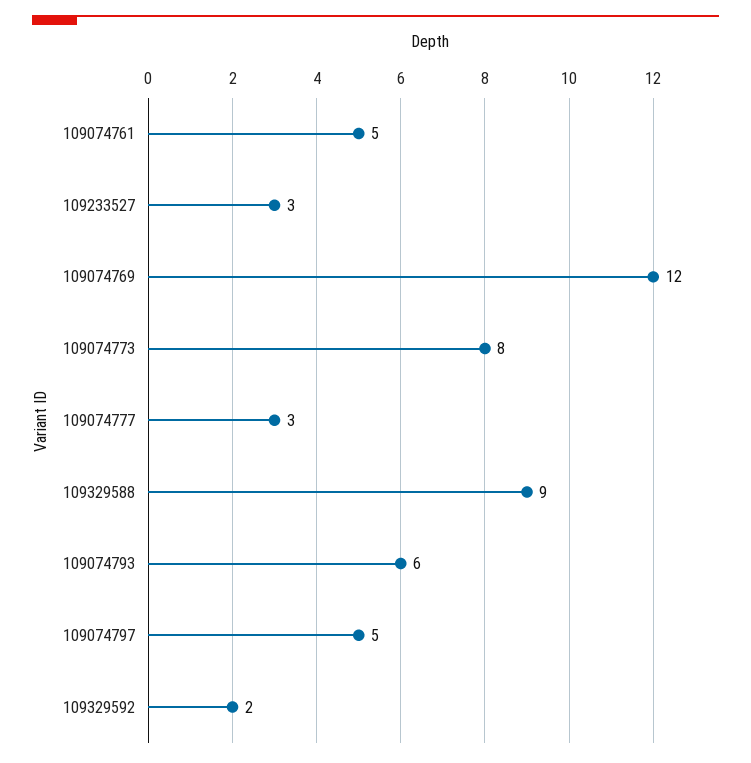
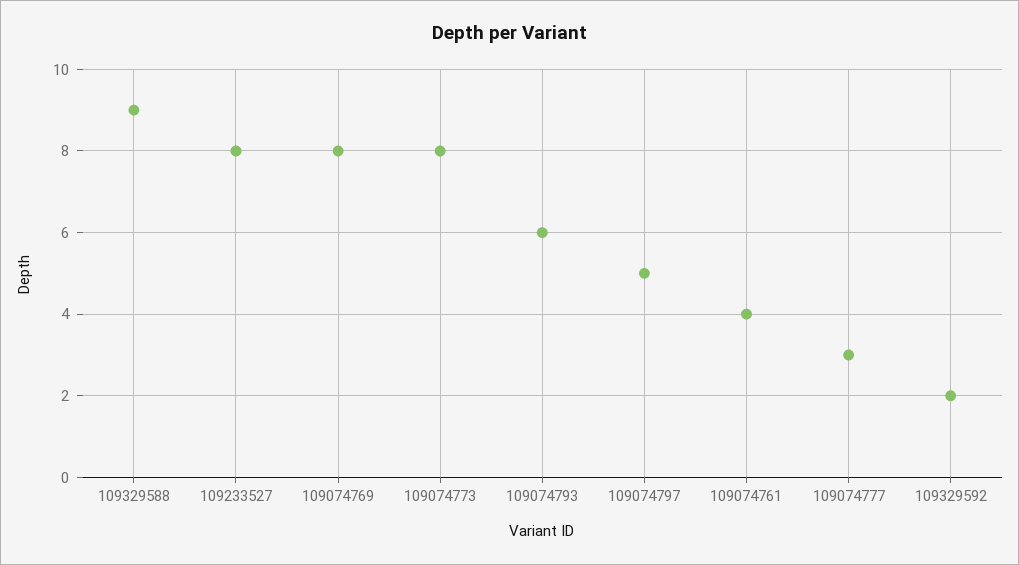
  {
-   "109074761": 5,
+   "109074761": 4,
-   "109233527": 3,
+   "109233527": 8,
-   "109074769": 12,
+   "109074769": 8,
    "109074773": 8,
    "109074777": 3,
    "109329588": 9,
    "109074793": 6,
    "109074797": 5,
    "109329592": 2
  }

